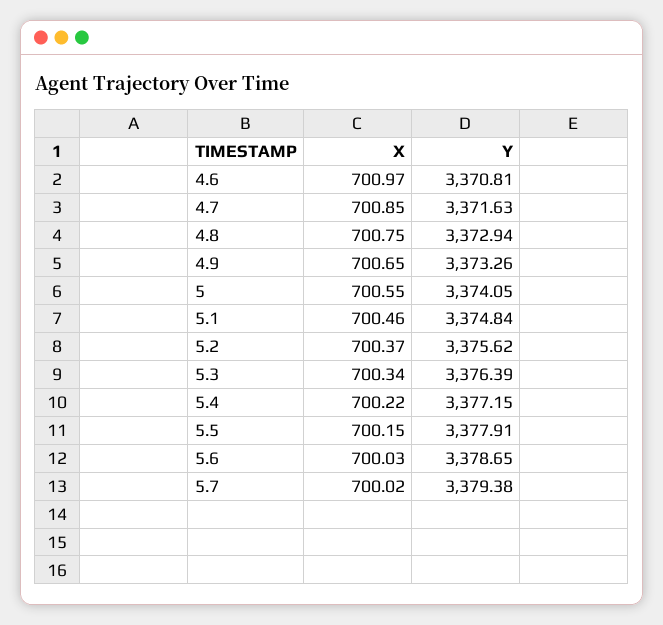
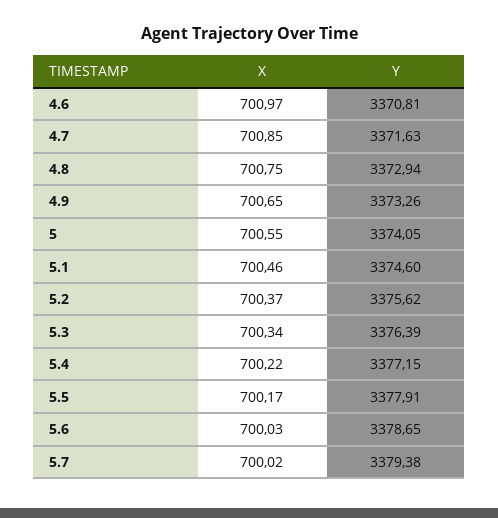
  {
    "X": {
      "4.6": 700.97,
      "4.7": 700.85,
      "4.8": 700.75,
      "4.9": 700.65,
      "5": 700.55,
      "5.1": 700.46,
      "5.2": 700.37,
      "5.3": 700.34,
      "5.4": 700.22,
-     "5.5": 700.15,
+     "5.5": 700.17,
      "5.6": 700.03,
      "5.7": 700.02
    },
    "Y": {
      "4.6": 3370.81,
      "4.7": 3371.63,
      "4.8": 3372.94,
      "4.9": 3373.26,
      "5": 3374.05,
-     "5.1": 3374.84,
+     "5.1": 3374.6,
      "5.2": 3375.62,
      "5.3": 3376.39,
      "5.4": 3377.15,
      "5.5": 3377.91,
      "5.6": 3378.65,
      "5.7": 3379.38
    }
  }

